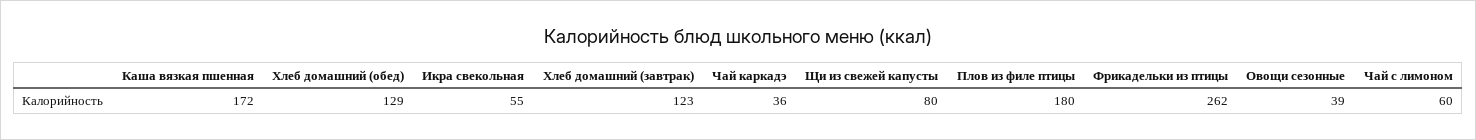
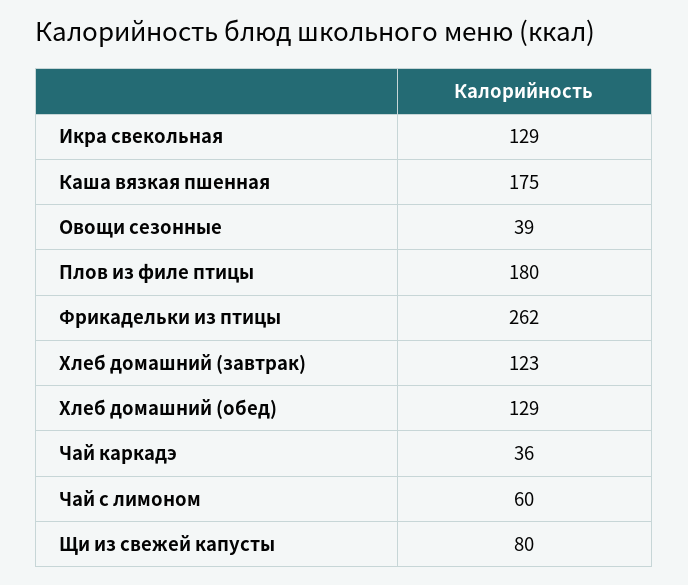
  {
-   "Каша вязкая пшенная": 172,
+   "Каша вязкая пшенная": 175,
    "Хлеб домашний (обед)": 129,
-   "Икра свекольная": 55,
+   "Икра свекольная": 129,
    "Хлеб домашний (завтрак)": 123,
    "Чай каркадэ": 36,
    "Щи из свежей капусты": 80,
    "Плов из филе птицы": 180,
    "Фрикадельки из птицы": 262,
    "Овощи сезонные": 39,
    "Чай с лимоном": 60
  }

